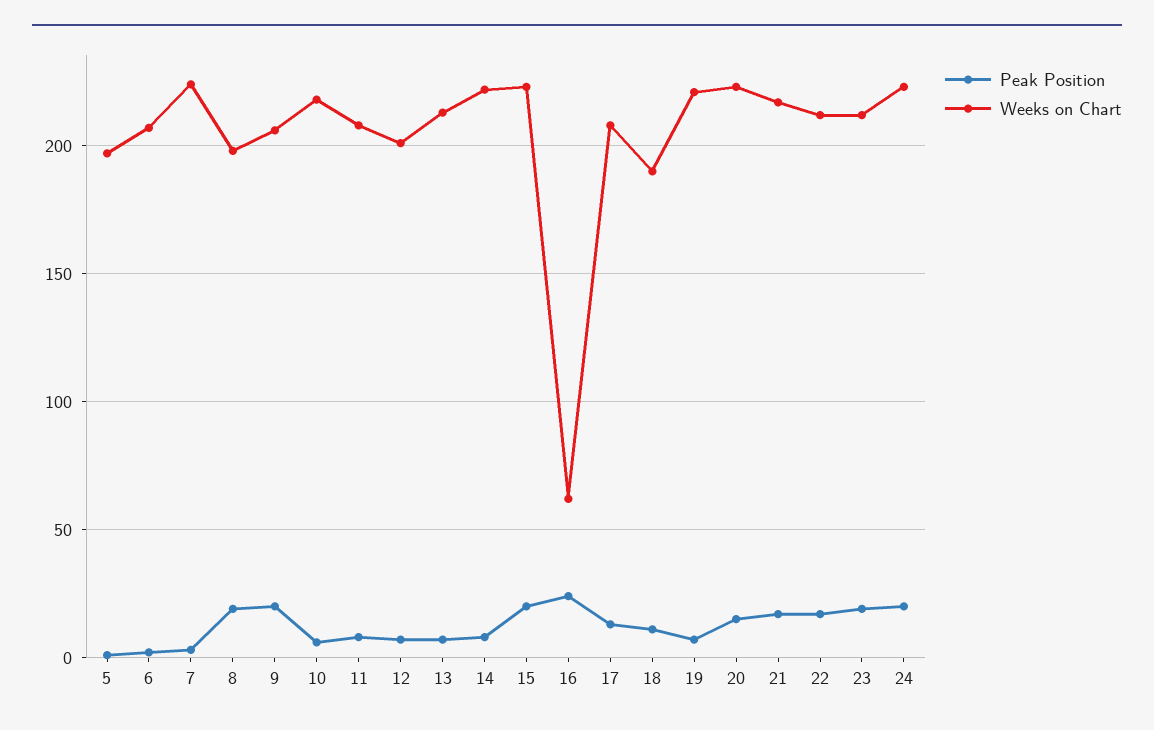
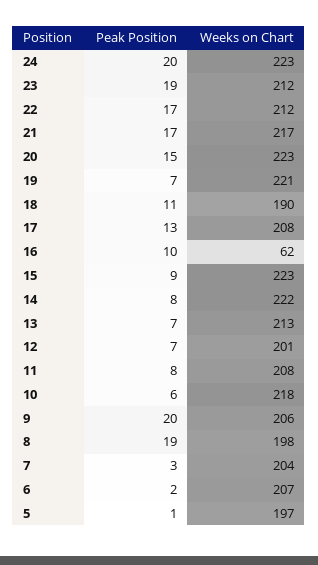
  {
    "Peak Position": {
      "5": 1,
      "6": 2,
      "7": 3,
      "8": 19,
      "9": 20,
      "10": 6,
      "11": 8,
      "12": 7,
      "13": 7,
      "14": 8,
-     "15": 20,
+     "15": 9,
-     "16": 25,
+     "16": 10,
      "17": 13,
      "18": 11,
      "19": 7,
      "20": 15,
      "21": 17,
      "22": 17,
      "23": 19,
      "24": 20
    },
    "Weeks on Chart": {
      "5": 197,
      "6": 207,
-     "7": 225,
+     "7": 204,
      "8": 198,
      "9": 206,
      "10": 218,
      "11": 208,
      "12": 201,
      "13": 213,
      "14": 222,
      "15": 223,
      "16": 62,
      "17": 208,
      "18": 190,
      "19": 221,
      "20": 223,
      "21": 217,
      "22": 212,
      "23": 212,
      "24": 223
    }
  }

